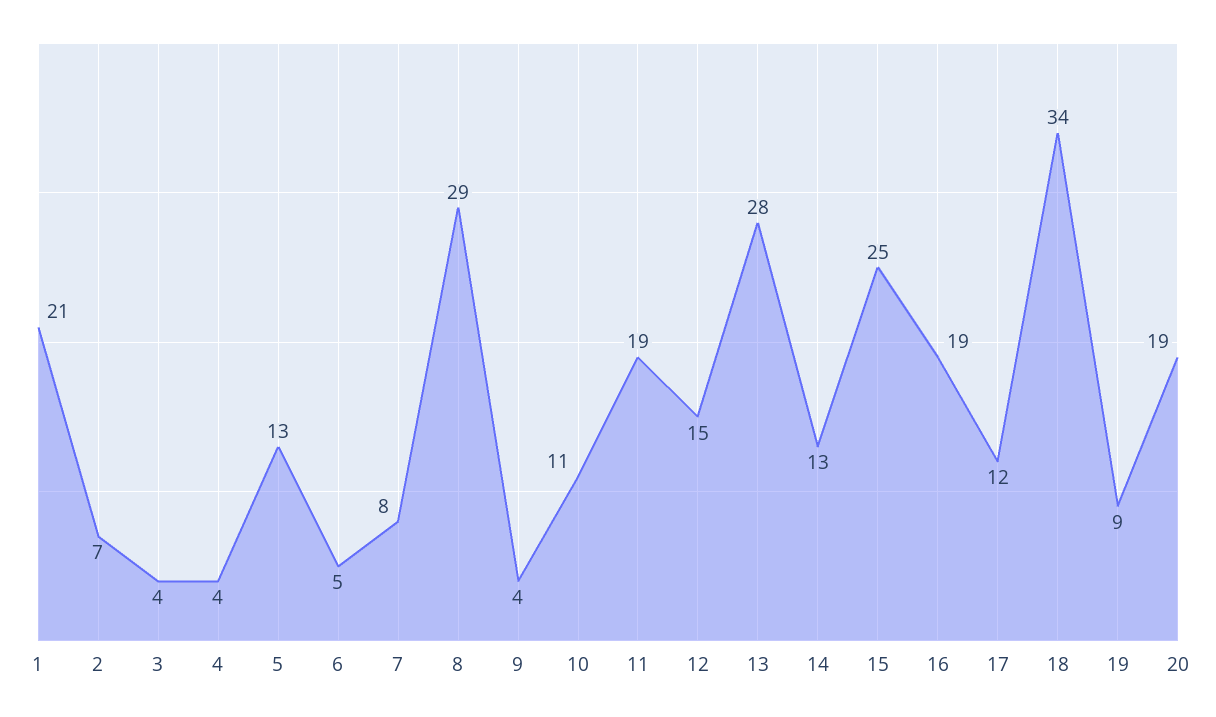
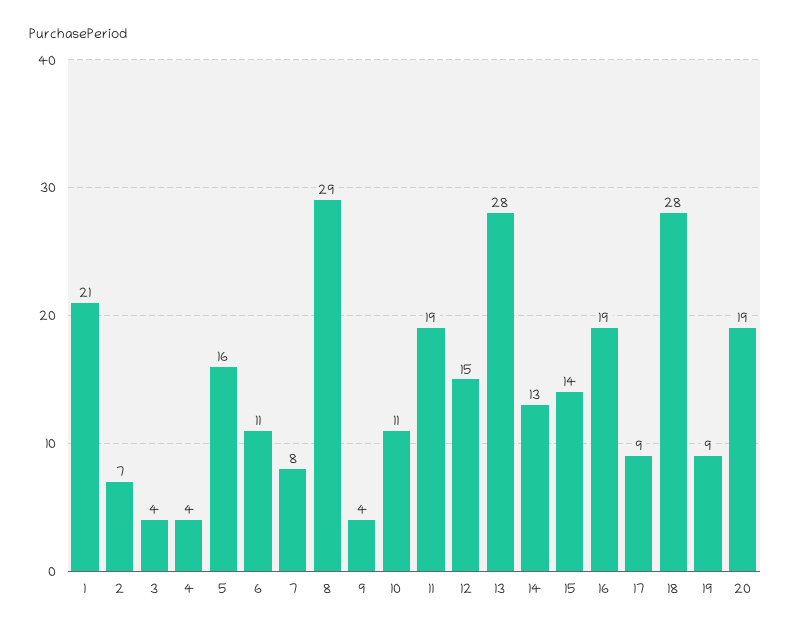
  {
    "1": 21,
    "2": 7,
    "3": 4,
    "4": 4,
-   "5": 13,
+   "5": 16,
-   "6": 5,
+   "6": 11,
    "7": 8,
    "8": 29,
    "9": 4,
    "10": 11,
    "11": 19,
    "12": 15,
    "13": 28,
    "14": 13,
-   "15": 25,
+   "15": 14,
    "16": 19,
-   "17": 12,
+   "17": 9,
-   "18": 34,
+   "18": 28,
    "19": 9,
    "20": 19
  }

